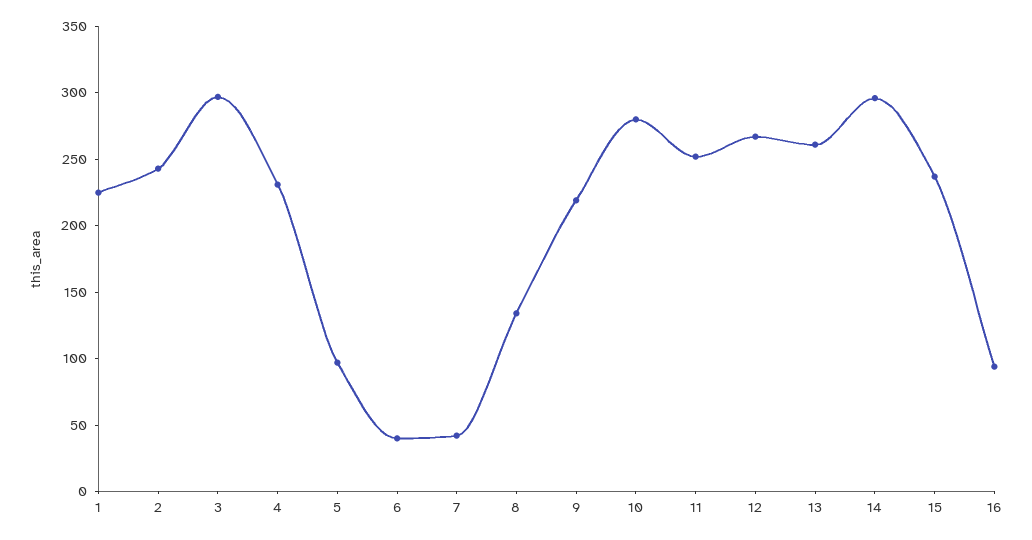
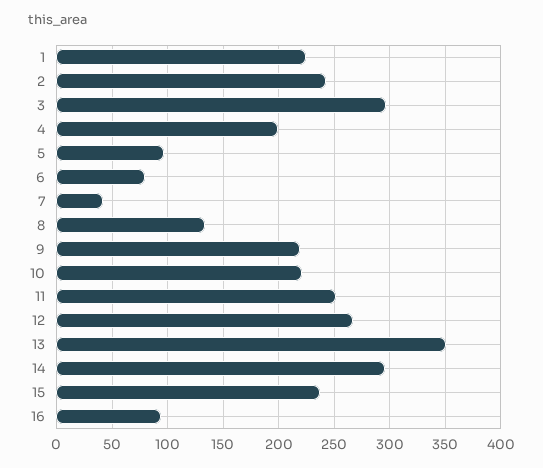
  {
    "1": 230,
    "2": 240,
    "3": 300,
-   "4": 230,
+   "4": 200,
    "5": 100,
-   "6": 40,
+   "6": 80,
    "7": 40,
    "8": 130,
    "9": 220,
-   "10": 280,
+   "10": 220,
    "11": 250,
    "12": 270,
-   "13": 260,
+   "13": 350,
    "14": 300,
    "15": 240,
    "16": 90
  }

